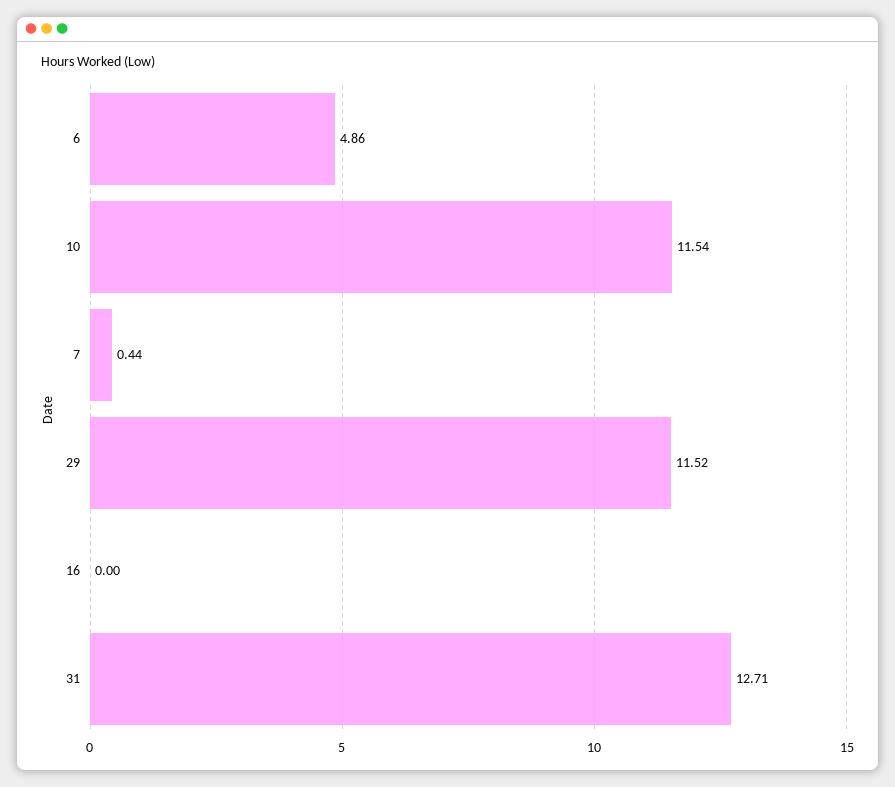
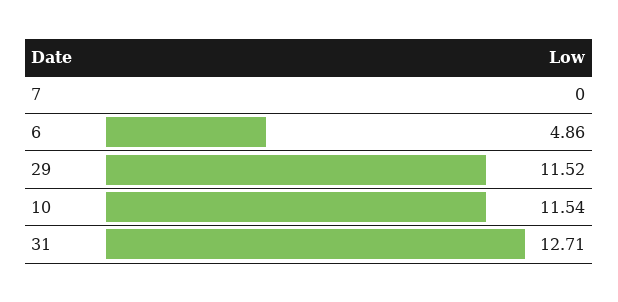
  {
    "6": 4.86,
    "10": 11.54,
-   "7": 0.44,
+   "7": 0,
    "29": 11.52,
-   "16": 0,
    "31": 12.71
  }

